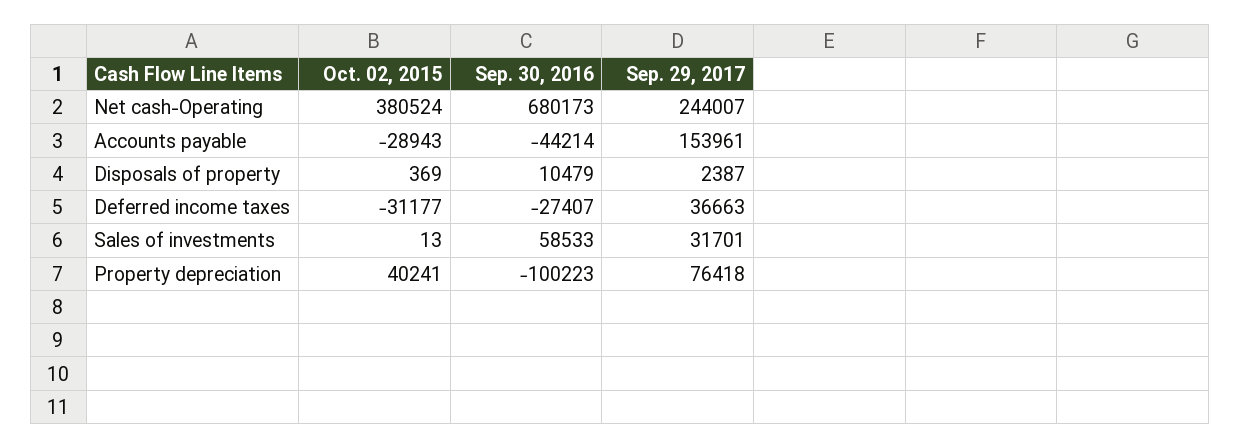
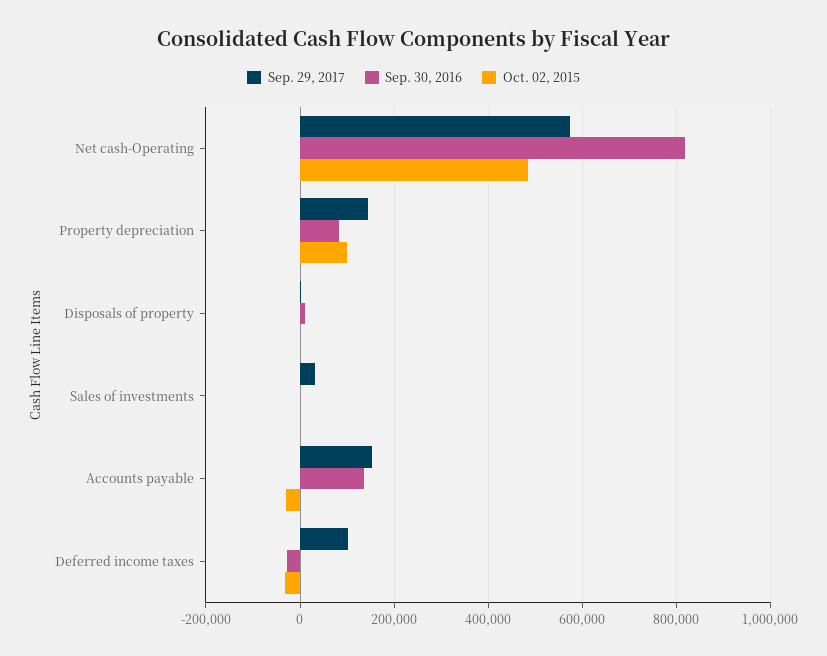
  {
    "Oct. 02, 2015": {
-     "Net cash-Operating": 380524,
+     "Net cash-Operating": 480000,
      "Accounts payable": -28943,
      "Disposals of property": 369,
      "Deferred income taxes": -31177,
      "Sales of investments": 13,
-     "Property depreciation": 40241
+     "Property depreciation": 100000
    },
    "Sep. 30, 2016": {
-     "Net cash-Operating": 680173,
+     "Net cash-Operating": 820000,
-     "Accounts payable": -44214,
+     "Accounts payable": 140000,
      "Disposals of property": 10479,
      "Deferred income taxes": -27407,
-     "Sales of investments": 58533,
+     "Sales of investments": 0,
-     "Property depreciation": -100223
+     "Property depreciation": 80000
    },
    "Sep. 29, 2017": {
-     "Net cash-Operating": 244007,
+     "Net cash-Operating": 580000,
      "Accounts payable": 153961,
      "Disposals of property": 2387,
-     "Deferred income taxes": 36663,
+     "Deferred income taxes": 100000,
      "Sales of investments": 31701,
-     "Property depreciation": 76418
+     "Property depreciation": 140000
    }
  }

